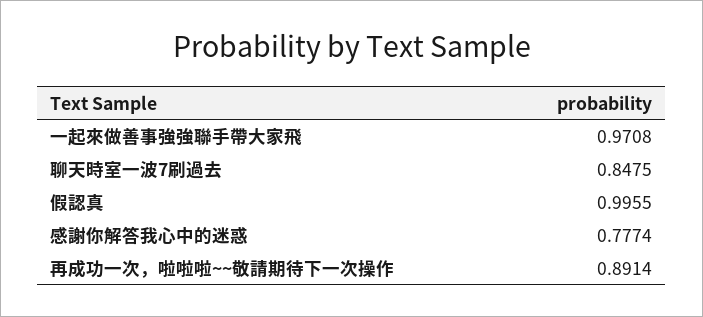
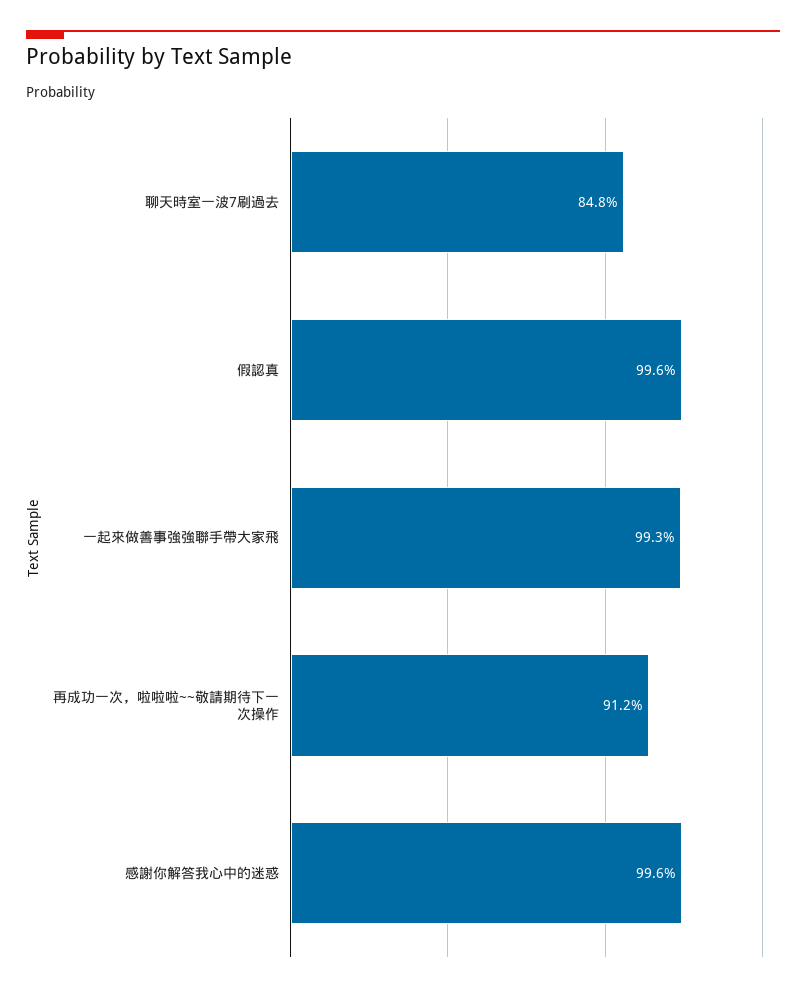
  {
-   "一起來做善事強強聯手帶大家飛": 0.9708,
+   "一起來做善事強強聯手帶大家飛": 0.993,
    "聊天時室一波7刷過去": 0.8475,
    "假認真": 0.9955,
-   "感謝你解答我心中的迷惑": 0.7774,
+   "感謝你解答我心中的迷惑": 0.996,
-   "再成功一次，啦啦啦~~敬請期待下一次操作": 0.8914
+   "再成功一次，啦啦啦~~敬請期待下一次操作": 0.912
  }

